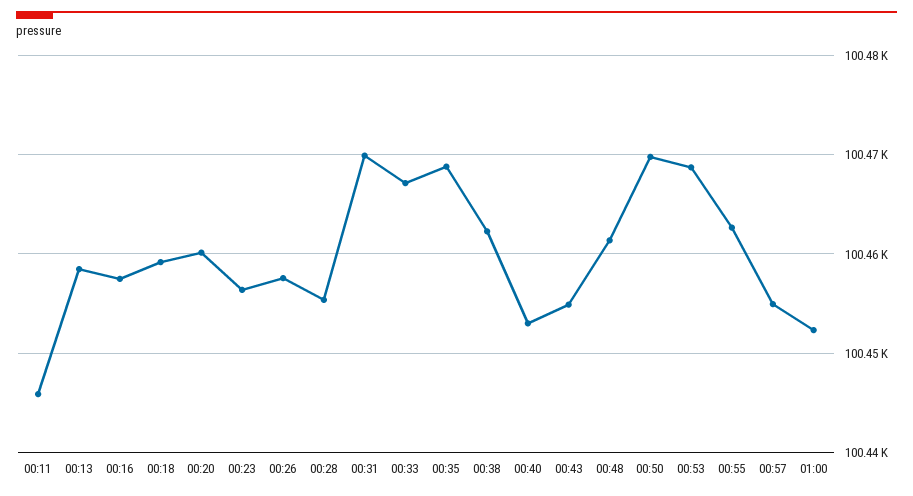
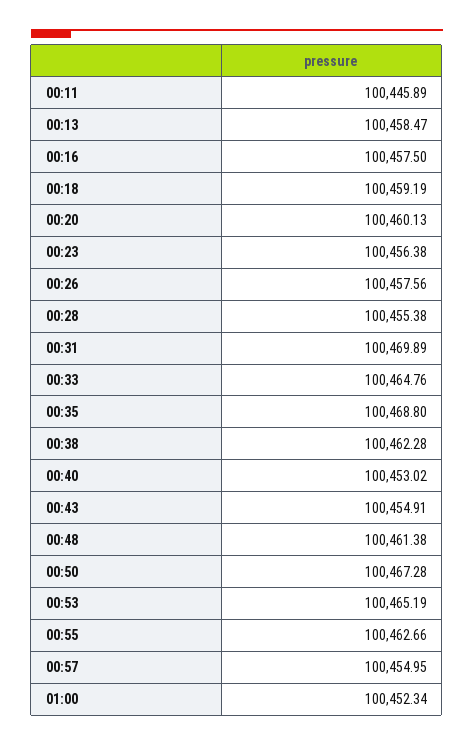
  {
    "00:11": 100445.89,
    "00:13": 100458.47,
    "00:16": 100457.5,
    "00:18": 100459.19,
    "00:20": 100460.13,
    "00:23": 100456.38,
    "00:26": 100457.56,
    "00:28": 100455.38,
    "00:31": 100469.89,
-   "00:33": 100467,
+   "00:33": 100464.76,
    "00:35": 100468.8,
    "00:38": 100462.28,
    "00:40": 100453.02,
    "00:43": 100454.91,
    "00:48": 100461.38,
-   "00:50": 100470,
+   "00:50": 100467.28,
-   "00:53": 100469,
+   "00:53": 100465.19,
    "00:55": 100462.66,
    "00:57": 100454.95,
    "01:00": 100452.34
  }

